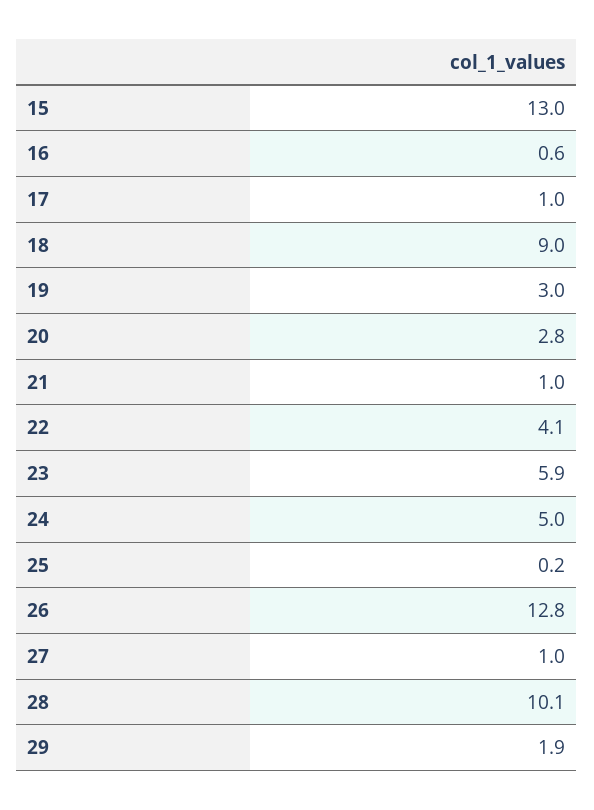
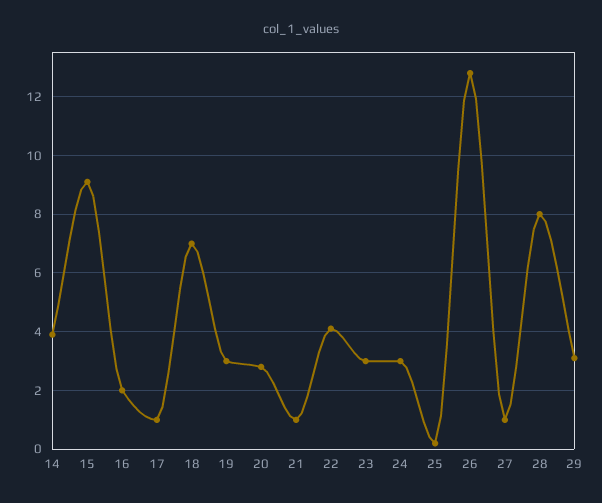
  {
-   "15": 13,
+   "15": 9,
-   "16": 0.6,
+   "16": 2,
    "17": 1,
-   "18": 9,
+   "18": 7,
    "19": 3,
    "20": 2.8,
    "21": 1,
    "22": 4.1,
-   "23": 5.9,
+   "23": 3,
-   "24": 5,
+   "24": 3,
    "25": 0.2,
    "26": 12.8,
    "27": 1,
-   "28": 10.1,
+   "28": 8,
-   "29": 1.9
+   "29": 3,
+   "14": 4
  }

